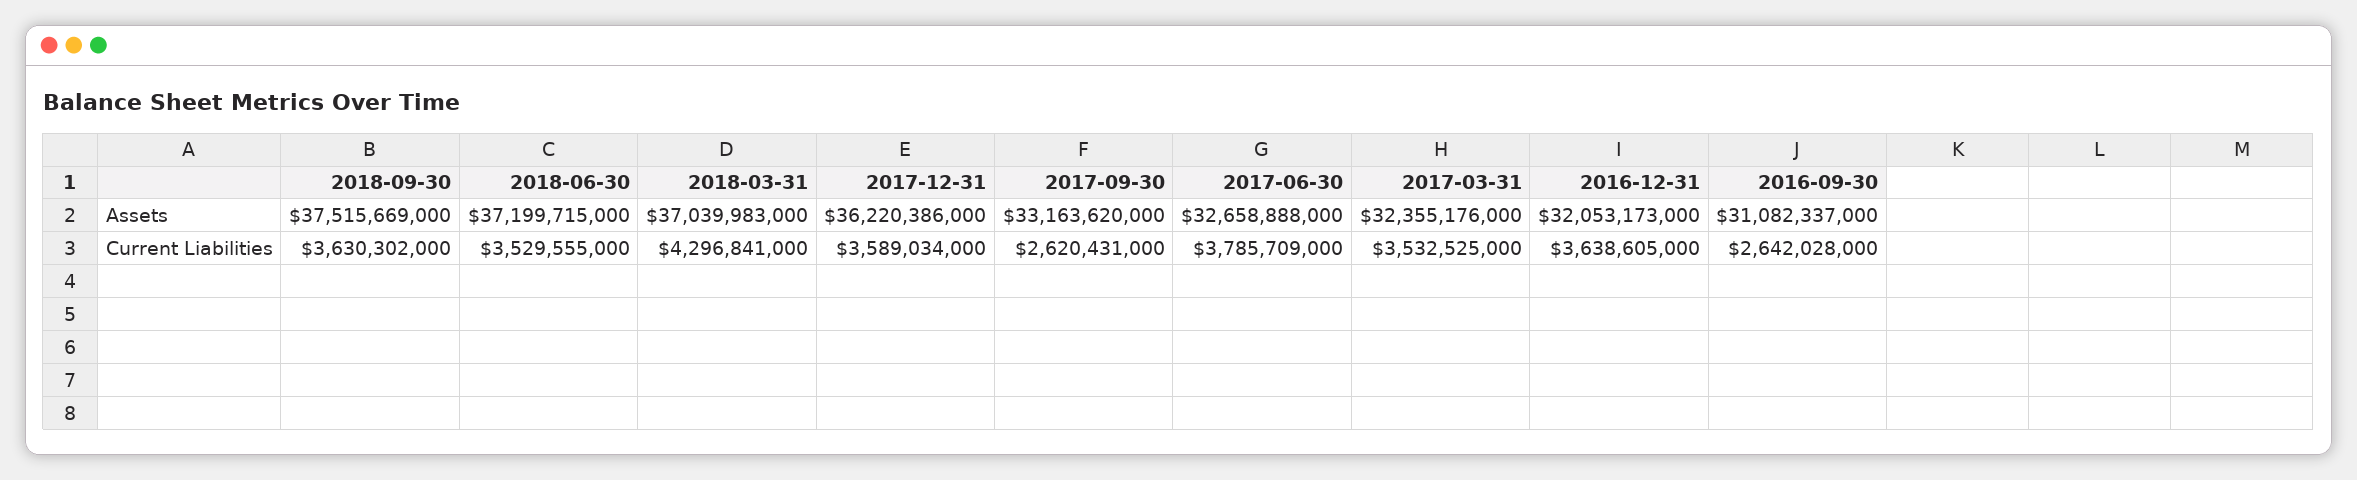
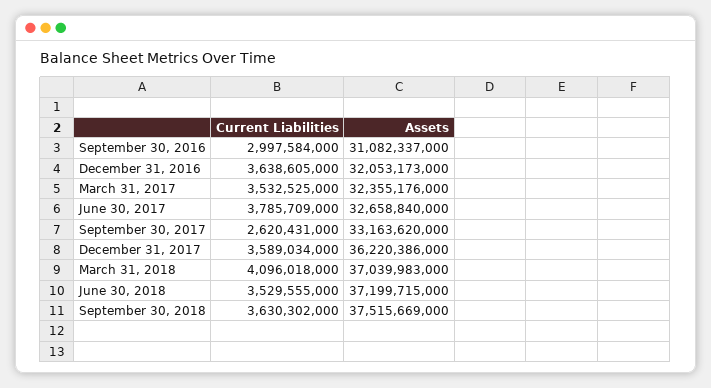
  {
    "2018-09-30": {
      "Assets": 37515669000,
      "Current Liabilities": 3630302000
    },
    "2018-06-30": {
      "Assets": 37199715000,
      "Current Liabilities": 3529555000
    },
    "2018-03-31": {
      "Assets": 37039983000,
-     "Current Liabilities": 4296841000
+     "Current Liabilities": 4096018000
    },
    "2017-12-31": {
      "Assets": 36220386000,
      "Current Liabilities": 3589034000
    },
    "2017-09-30": {
      "Assets": 33163620000,
      "Current Liabilities": 2620431000
    },
    "2017-06-30": {
-     "Assets": 32658888000,
+     "Assets": 32658840000,
      "Current Liabilities": 3785709000
    },
    "2017-03-31": {
      "Assets": 32355176000,
      "Current Liabilities": 3532525000
    },
    "2016-12-31": {
      "Assets": 32053173000,
      "Current Liabilities": 3638605000
    },
    "2016-09-30": {
      "Assets": 31082337000,
-     "Current Liabilities": 2642028000
+     "Current Liabilities": 2997584000
    }
  }

